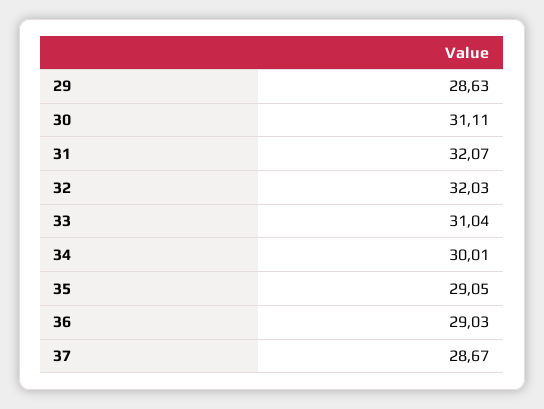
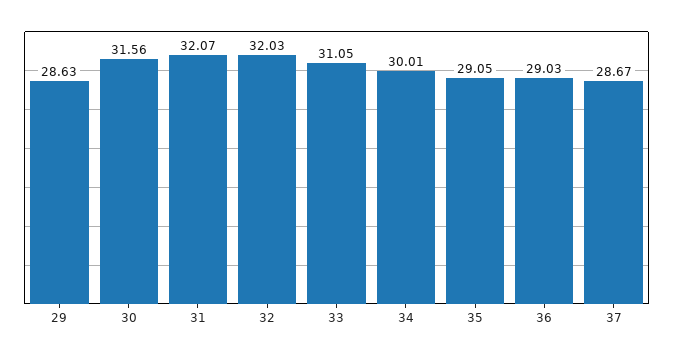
  {
    "29": 28.63,
-   "30": 31.11,
+   "30": 31.56,
    "31": 32.07,
    "32": 32.03,
-   "33": 31.04,
+   "33": 31.05,
    "34": 30.01,
    "35": 29.05,
    "36": 29.03,
    "37": 28.67
  }

